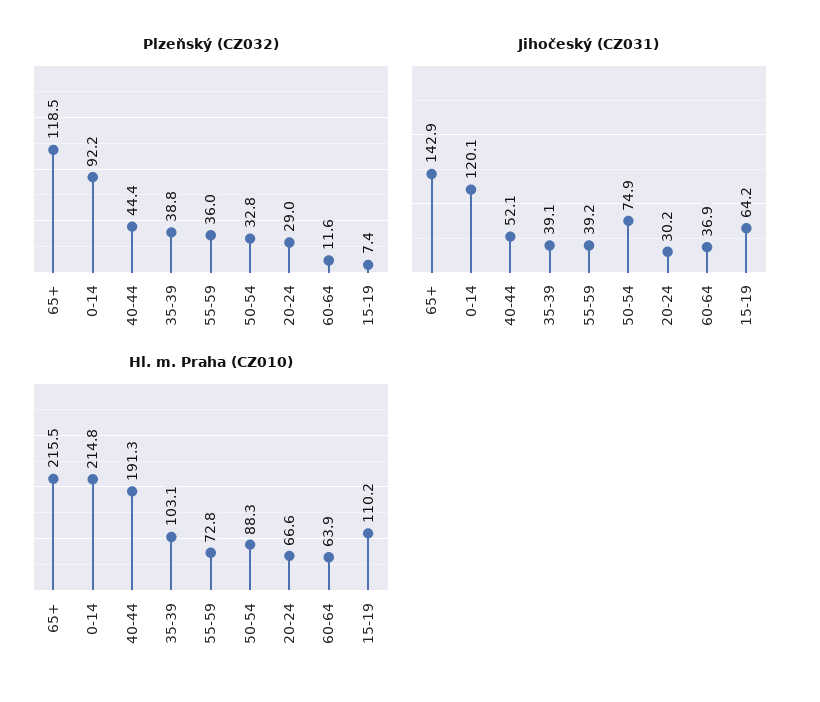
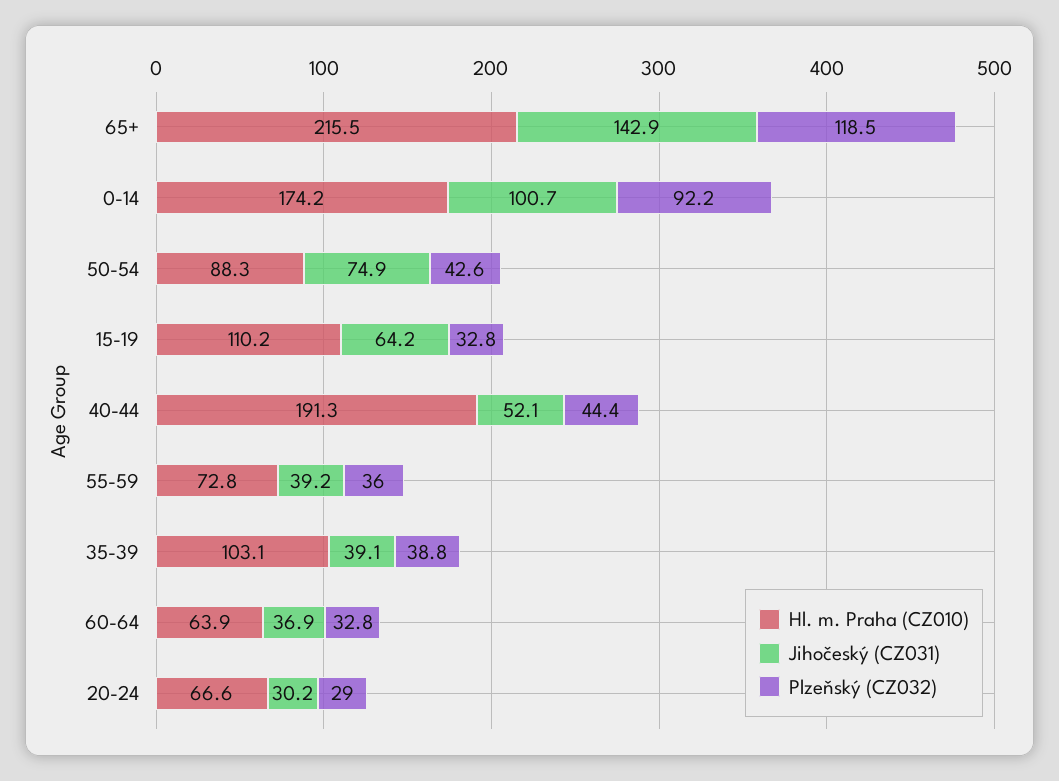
  {
    "Plzeňský (CZ032)": {
      "65+": 118.5,
      "0-14": 92.2,
      "40-44": 44.4,
      "35-39": 38.8,
      "55-59": 36,
-     "50-54": 32.8,
+     "50-54": 42.6,
      "20-24": 29,
-     "60-64": 11.6,
+     "60-64": 32.8,
-     "15-19": 7.4
+     "15-19": 32.8
    },
    "Jihočeský (CZ031)": {
      "65+": 142.9,
-     "0-14": 120.1,
+     "0-14": 100.7,
      "40-44": 52.1,
      "35-39": 39.1,
      "55-59": 39.2,
      "50-54": 74.9,
      "20-24": 30.2,
      "60-64": 36.9,
      "15-19": 64.2
    },
    "Hl. m. Praha (CZ010)": {
      "65+": 215.5,
-     "0-14": 214.8,
+     "0-14": 174.2,
      "40-44": 191.3,
      "35-39": 103.1,
      "55-59": 72.8,
      "50-54": 88.3,
      "20-24": 66.6,
      "60-64": 63.9,
      "15-19": 110.2
    }
  }

